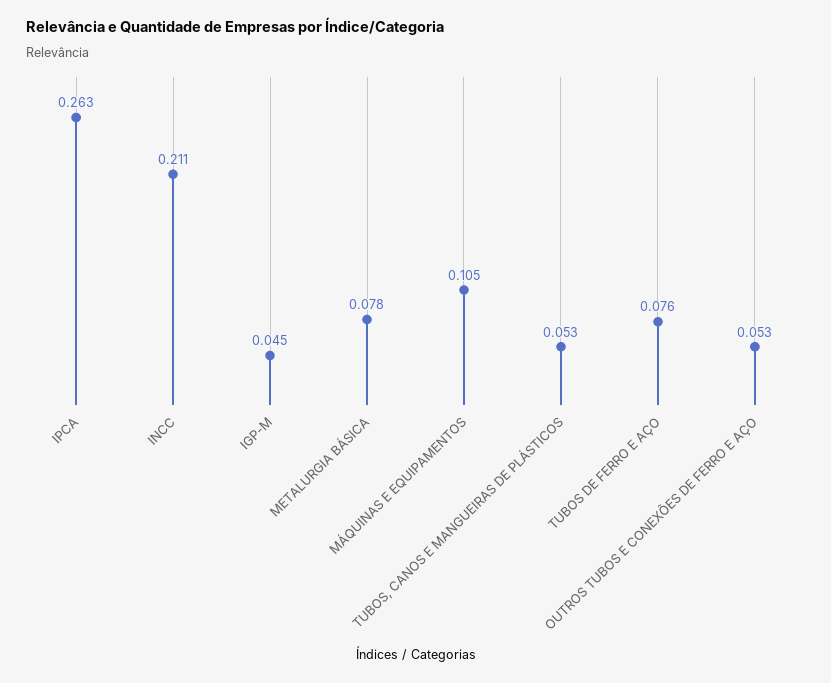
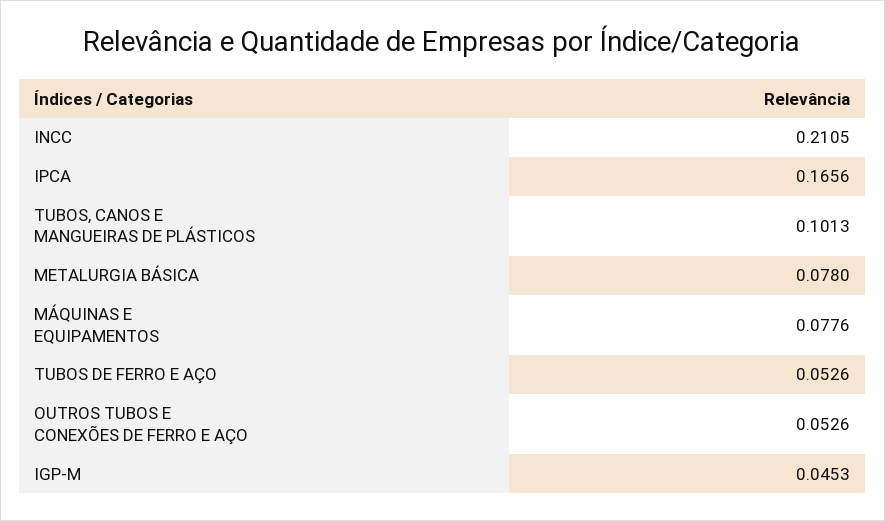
  {
-   "IPCA": 0.263,
+   "IPCA": 0.1656,
    "INCC": 0.2105,
    "IGP-M": 0.0453,
    "METALURGIA BÁSICA": 0.078,
-   "MÁQUINAS E EQUIPAMENTOS": 0.105,
+   "MÁQUINAS E EQUIPAMENTOS": 0.0776,
-   "TUBOS, CANOS E MANGUEIRAS DE PLÁSTICOS": 0.053,
+   "TUBOS, CANOS E MANGUEIRAS DE PLÁSTICOS": 0.1013,
-   "TUBOS DE FERRO E AÇO": 0.076,
+   "TUBOS DE FERRO E AÇO": 0.0526,
    "OUTROS TUBOS E CONEXÕES DE FERRO E AÇO": 0.0526
  }

